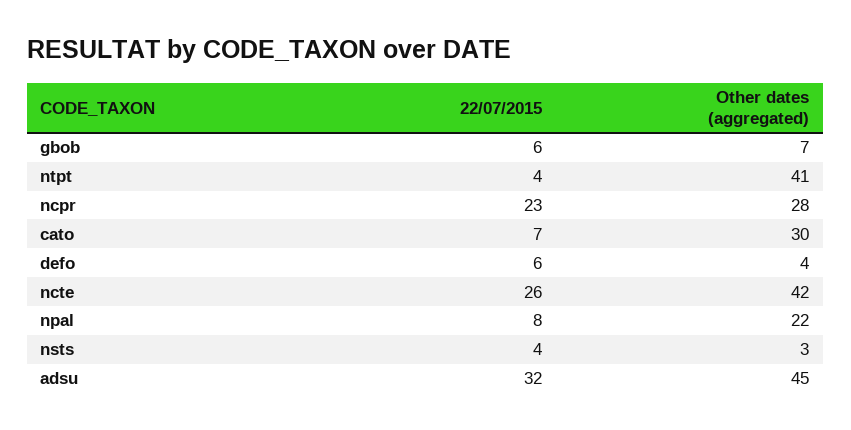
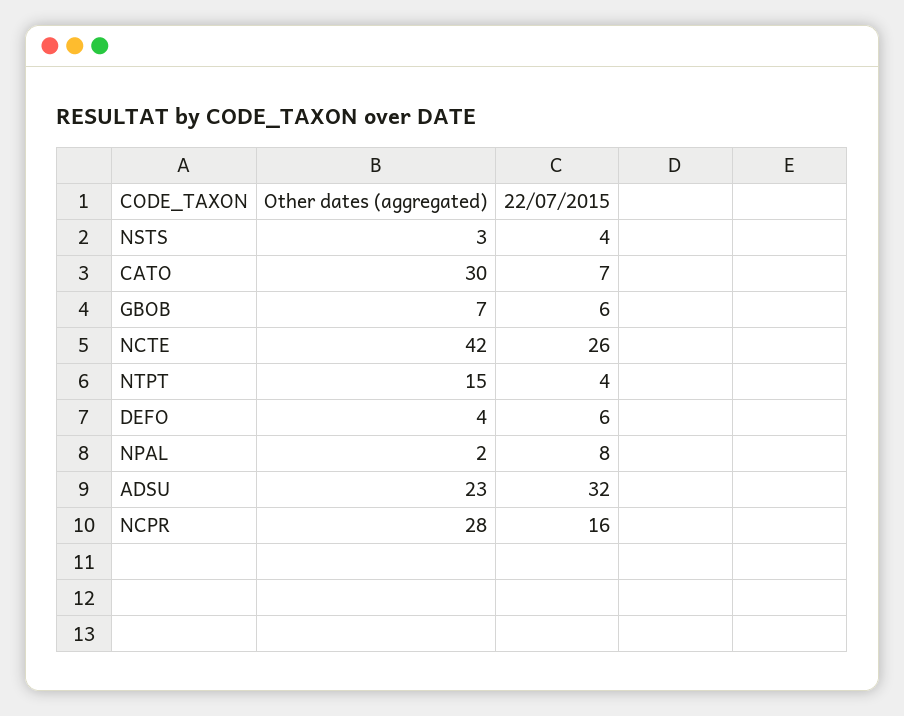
  {
    "22/07/2015": {
      "gbob": 6,
      "ntpt": 4,
-     "ncpr": 23,
+     "ncpr": 16,
      "cato": 7,
      "defo": 6,
      "ncte": 26,
      "npal": 8,
      "nsts": 4,
      "adsu": 32
    },
    "Other dates (aggregated)": {
      "gbob": 7,
-     "ntpt": 41,
+     "ntpt": 15,
      "ncpr": 28,
      "cato": 30,
      "defo": 4,
      "ncte": 42,
-     "npal": 22,
+     "npal": 2,
      "nsts": 3,
-     "adsu": 45
+     "adsu": 23
    }
  }

